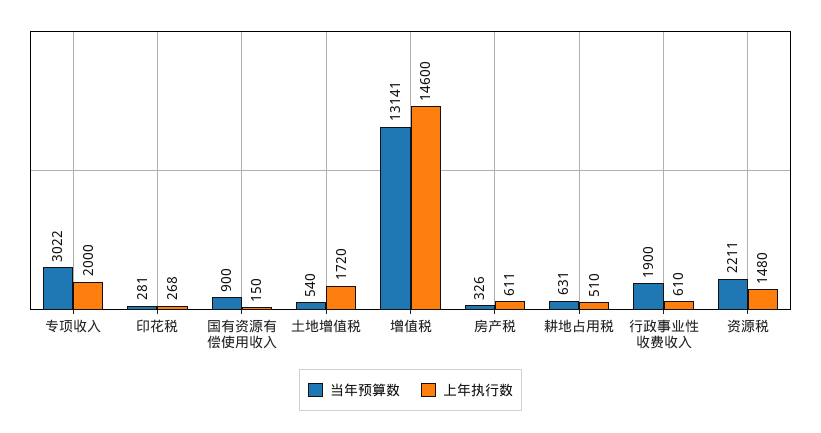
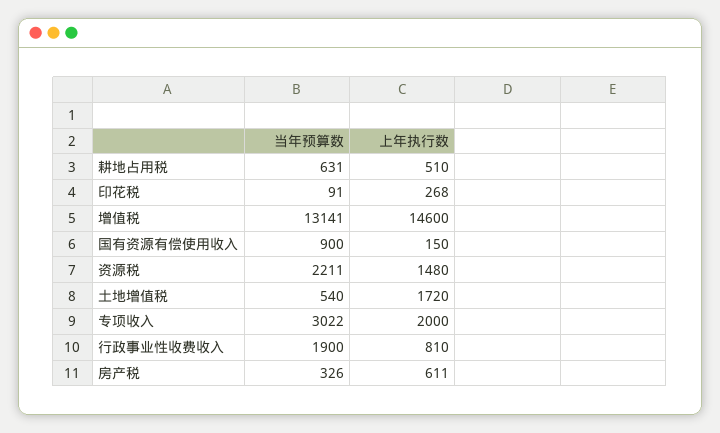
  {
    "当年预算数": {
      "专项收入": 3022,
-     "印花税": 281,
+     "印花税": 91,
      "国有资源有偿使用收入": 900,
      "土地增值税": 540,
      "增值税": 13141,
      "房产税": 326,
      "耕地占用税": 631,
      "行政事业性收费收入": 1900,
      "资源税": 2211
    },
    "上年执行数": {
      "专项收入": 2000,
      "印花税": 268,
      "国有资源有偿使用收入": 150,
      "土地增值税": 1720,
      "增值税": 14600,
      "房产税": 611,
      "耕地占用税": 510,
-     "行政事业性收费收入": 610,
+     "行政事业性收费收入": 810,
      "资源税": 1480
    }
  }

